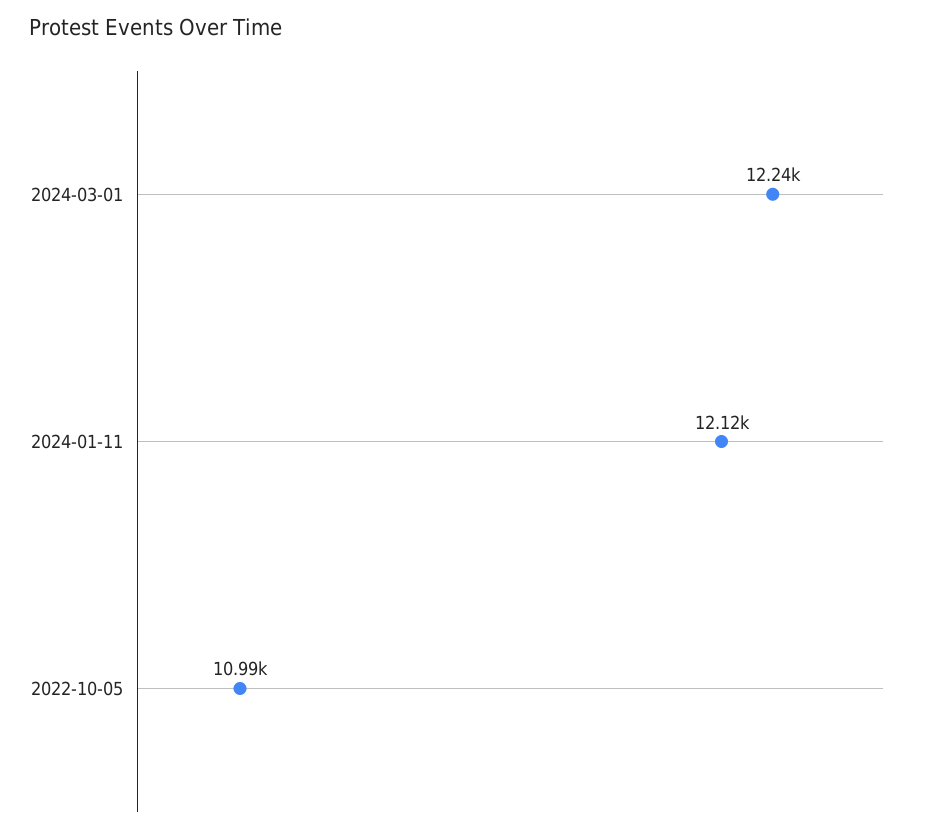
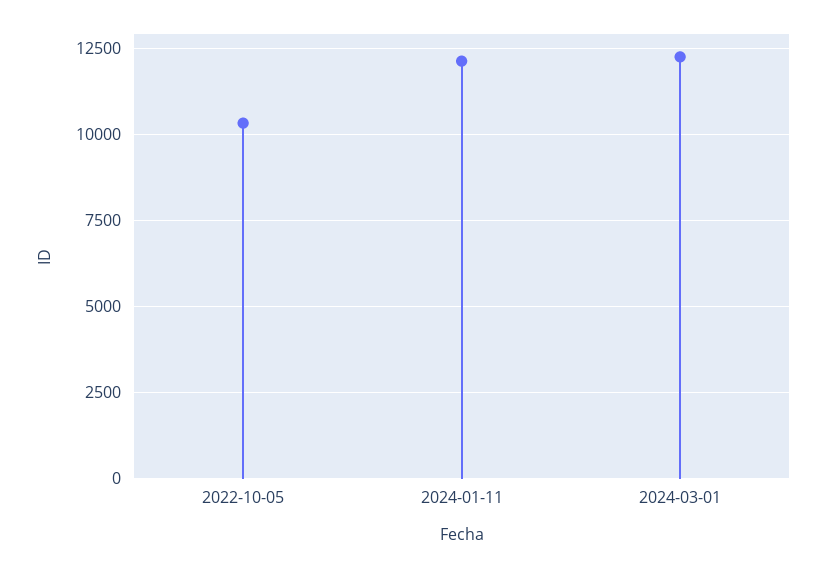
  {
    "2024-03-01": 12240,
    "2024-01-11": 12120,
-   "2022-10-05": 10990
+   "2022-10-05": 10250
  }

